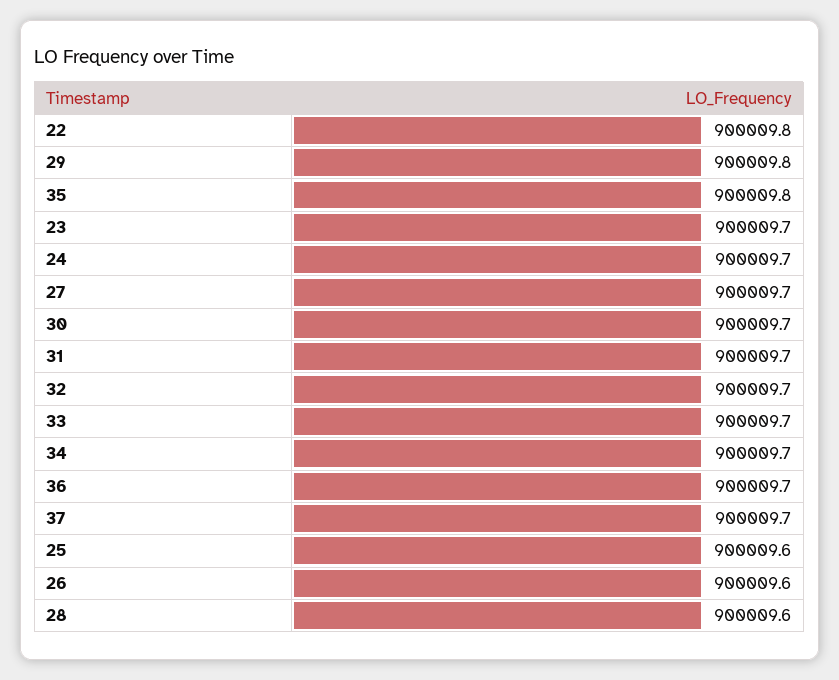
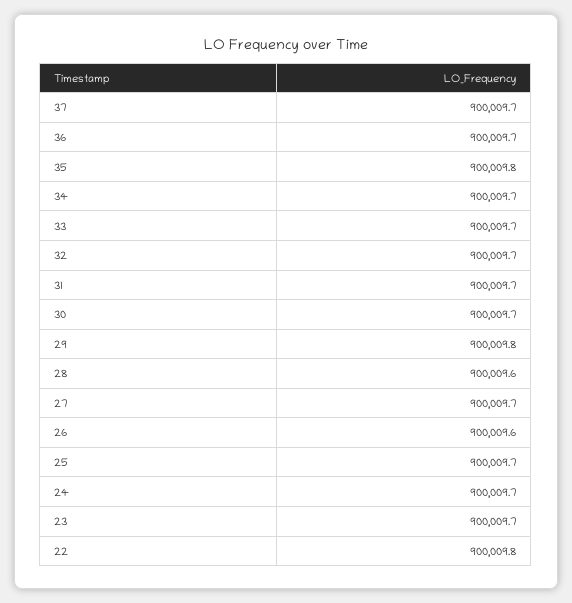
  {
    "22": 900009.8,
    "29": 900009.8,
    "35": 900009.8,
    "23": 900009.7,
    "24": 900009.7,
    "27": 900009.7,
    "30": 900009.7,
    "31": 900009.7,
    "32": 900009.7,
    "33": 900009.7,
    "34": 900009.7,
    "36": 900009.7,
    "37": 900009.7,
-   "25": 900009.6,
+   "25": 900009.7,
    "26": 900009.6,
    "28": 900009.6
  }

